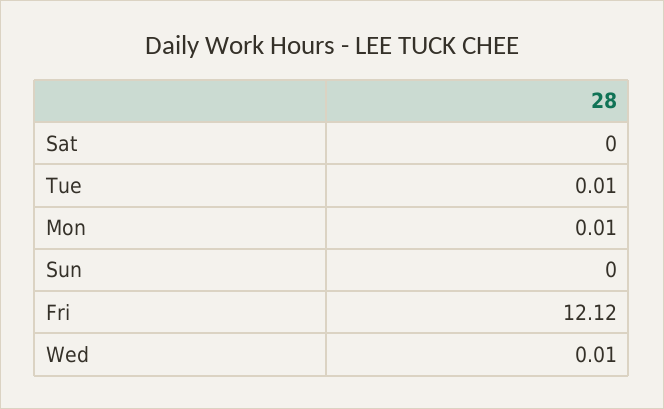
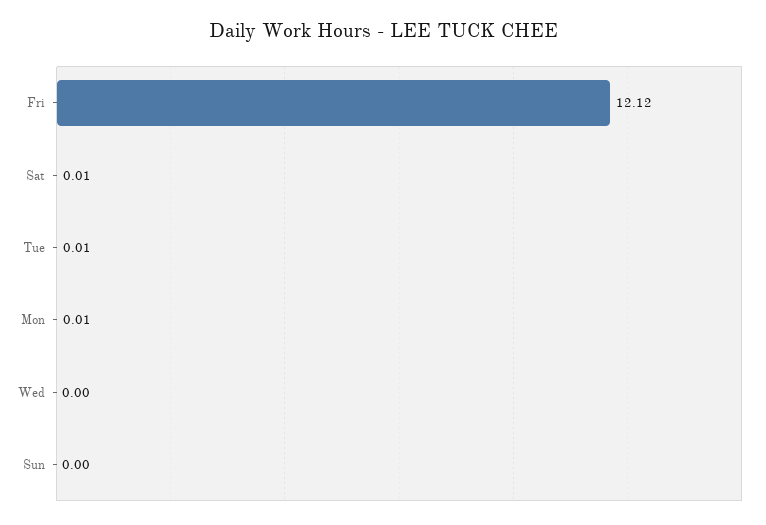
  {
-   "Sat": 0,
+   "Sat": 0.01,
    "Tue": 0.01,
    "Mon": 0.01,
    "Sun": 0,
    "Fri": 12.12,
-   "Wed": 0.01
+   "Wed": 0
  }

